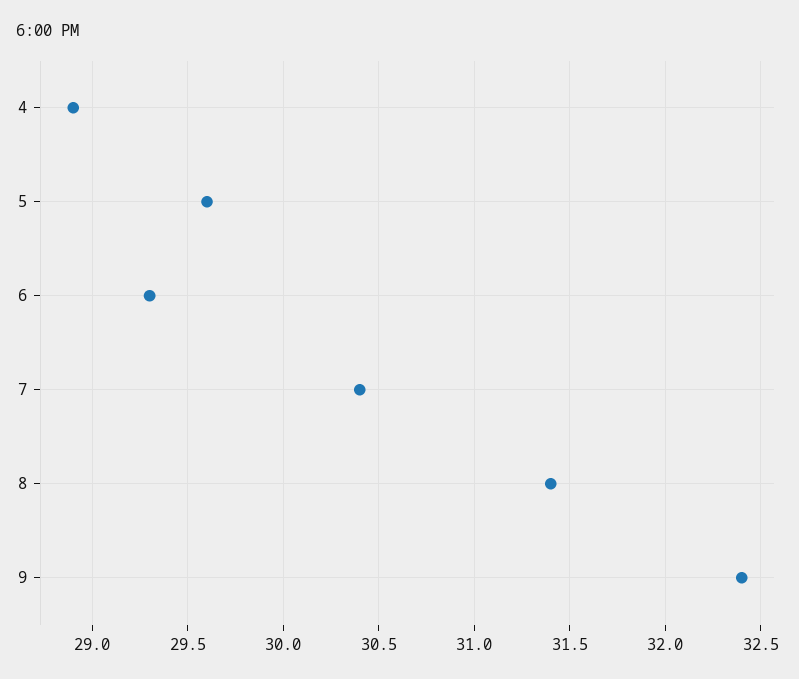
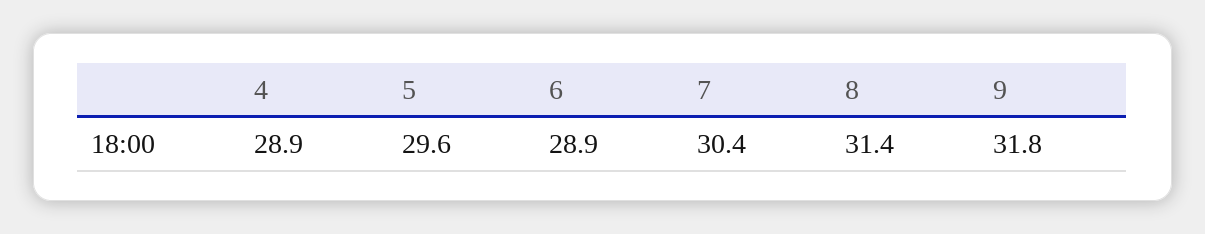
  {
    "4": 28.9,
    "5": 29.6,
-   "6": 29.3,
+   "6": 28.9,
    "7": 30.4,
    "8": 31.4,
-   "9": 32.4
+   "9": 31.8
  }

